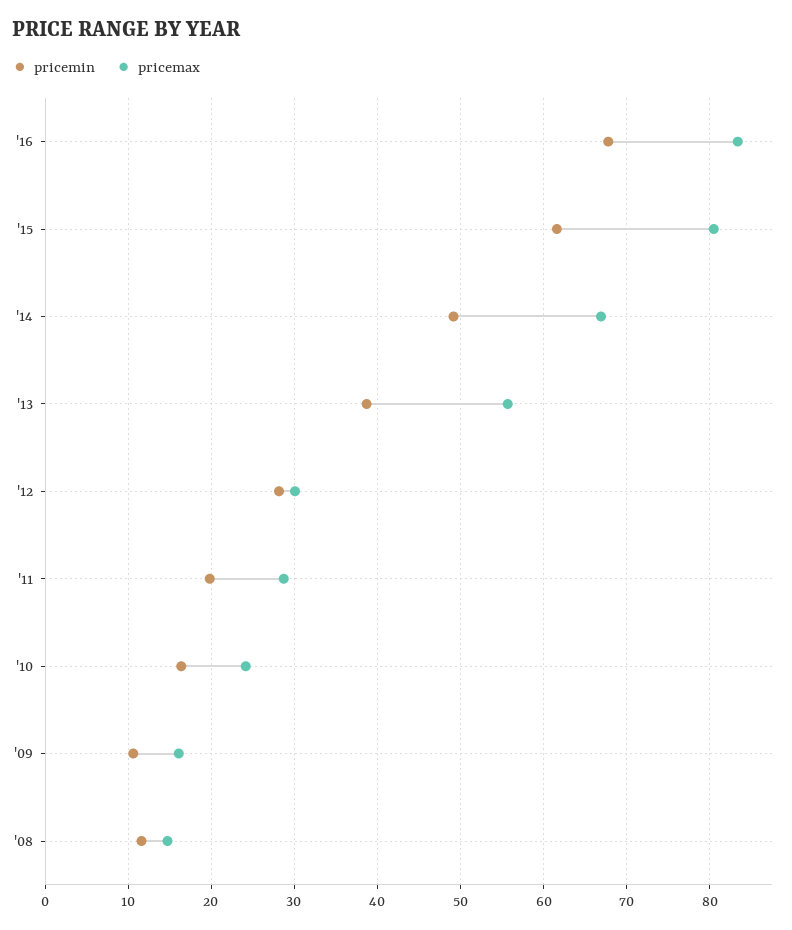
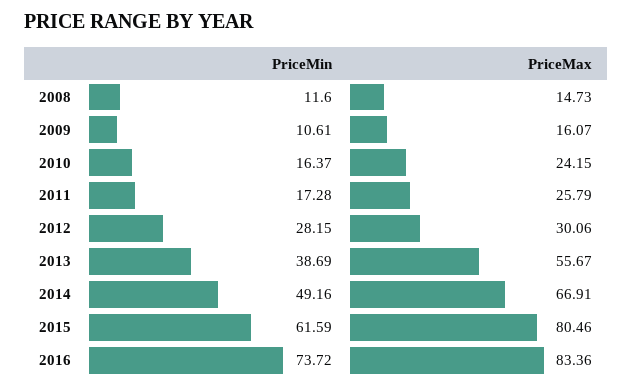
  {
    "pricemin": {
-     "'16": 68,
+     "'16": 73.72,
      "'15": 61.59,
      "'14": 49.16,
      "'13": 38.69,
      "'12": 28.15,
-     "'11": 20,
+     "'11": 17.28,
      "'10": 16.37,
      "'09": 10.61,
      "'08": 11.6
    },
    "pricemax": {
      "'16": 83.36,
      "'15": 80.46,
      "'14": 66.91,
      "'13": 55.67,
      "'12": 30.06,
-     "'11": 29,
+     "'11": 25.79,
      "'10": 24.15,
      "'09": 16.07,
      "'08": 14.73
    }
  }

